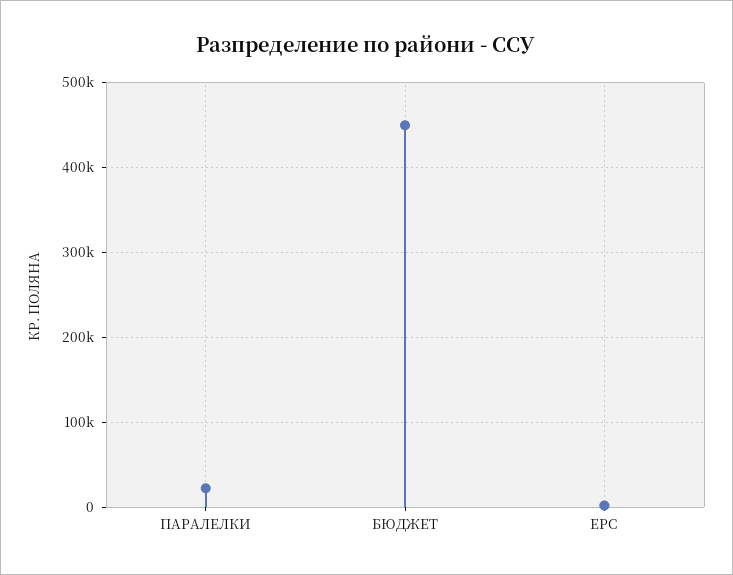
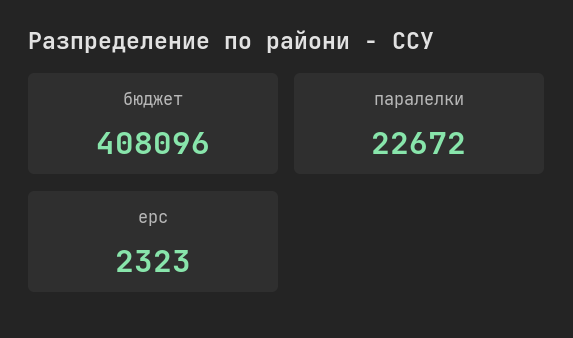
  {
    "ПАРАЛЕЛКИ": 22672,
-   "БЮДЖЕТ": 450000,
+   "БЮДЖЕТ": 408096,
    "ЕРС": 2323
  }

